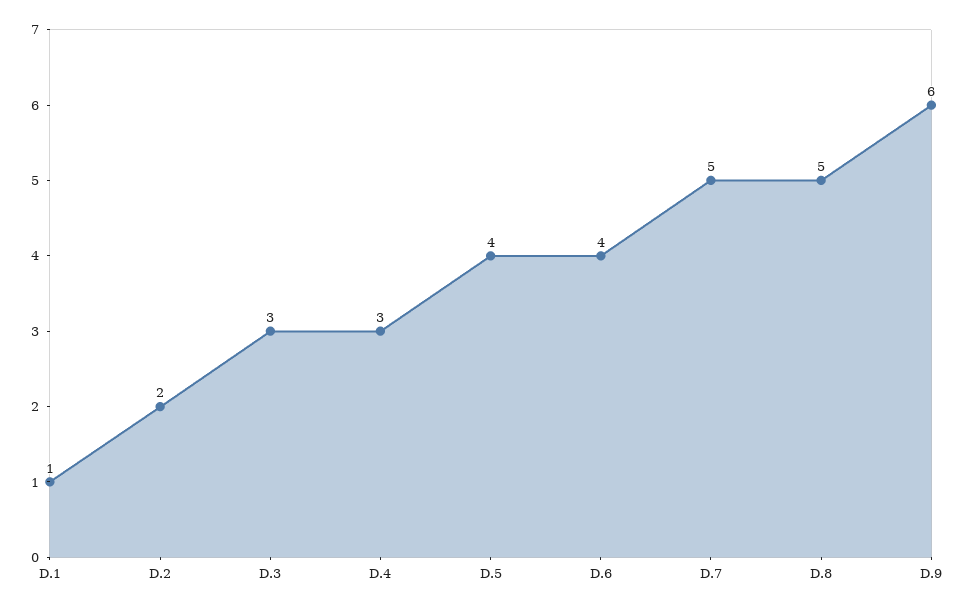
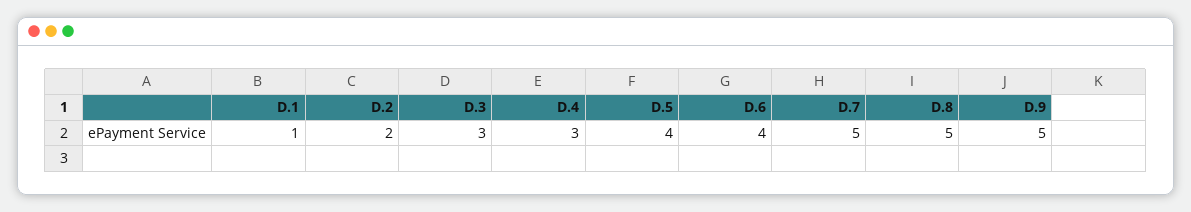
  {
    "D.1": 1,
    "D.2": 2,
    "D.3": 3,
    "D.4": 3,
    "D.5": 4,
    "D.6": 4,
    "D.7": 5,
    "D.8": 5,
-   "D.9": 6
+   "D.9": 5
  }

